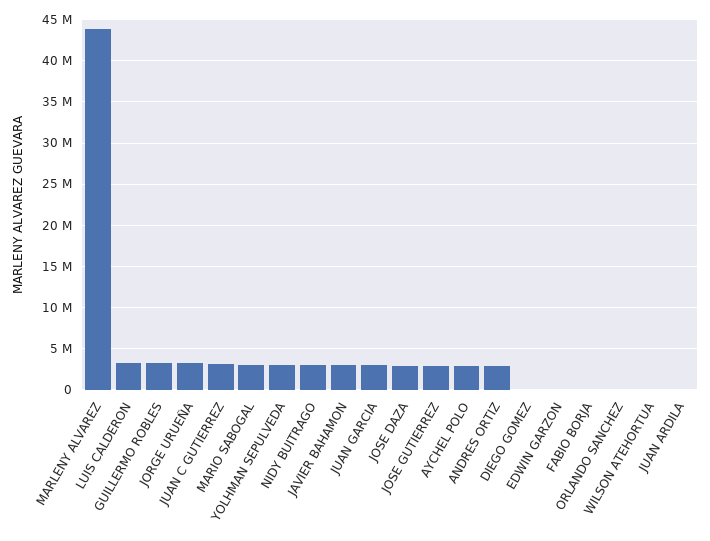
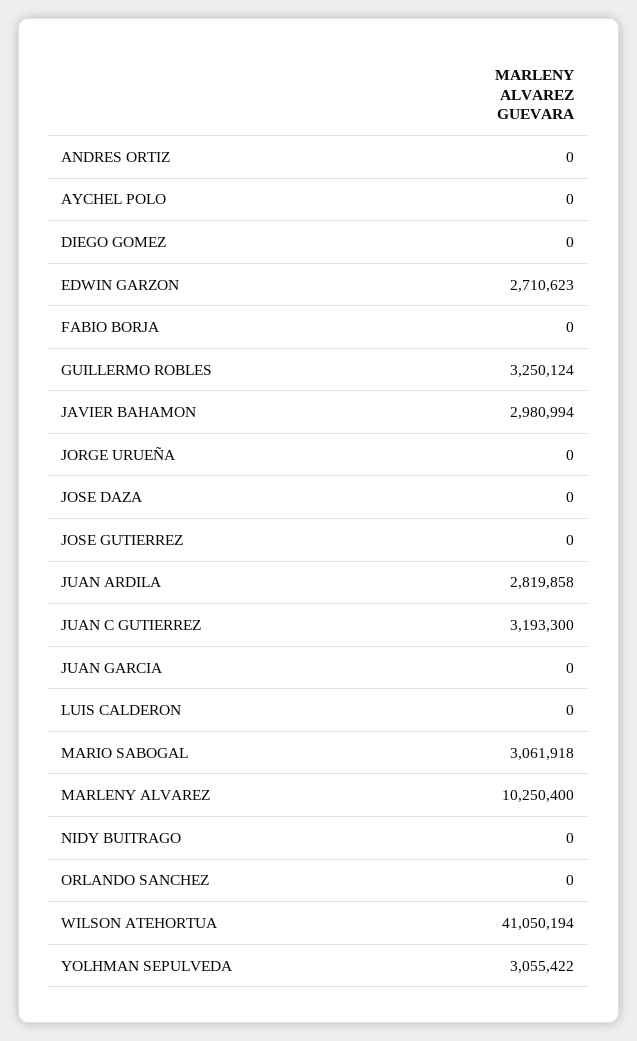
  {
-   "MARLENY ALVAREZ": 44000000,
+   "MARLENY ALVAREZ": 10250400,
-   "LUIS CALDERON": 3000000,
+   "LUIS CALDERON": 0,
    "GUILLERMO ROBLES": 3250124,
-   "JORGE URUEÑA": 3000000,
+   "JORGE URUEÑA": 0,
    "JUAN C GUTIERREZ": 3193300,
    "MARIO SABOGAL": 3061918,
    "YOLHMAN SEPULVEDA": 3055422,
-   "NIDY BUITRAGO": 3000000,
+   "NIDY BUITRAGO": 0,
    "JAVIER BAHAMON": 2980994,
-   "JUAN GARCIA": 3000000,
+   "JUAN GARCIA": 0,
-   "JOSE DAZA": 3000000,
+   "JOSE DAZA": 0,
-   "JOSE GUTIERREZ": 3000000,
+   "JOSE GUTIERREZ": 0,
-   "AYCHEL POLO": 3000000,
+   "AYCHEL POLO": 0,
-   "ANDRES ORTIZ": 3000000,
+   "ANDRES ORTIZ": 0,
    "DIEGO GOMEZ": 0,
-   "EDWIN GARZON": 0,
+   "EDWIN GARZON": 2710623,
    "FABIO BORJA": 0,
    "ORLANDO SANCHEZ": 0,
-   "WILSON ATEHORTUA": 0,
+   "WILSON ATEHORTUA": 41050194,
-   "JUAN ARDILA": 0
+   "JUAN ARDILA": 2819858
  }

